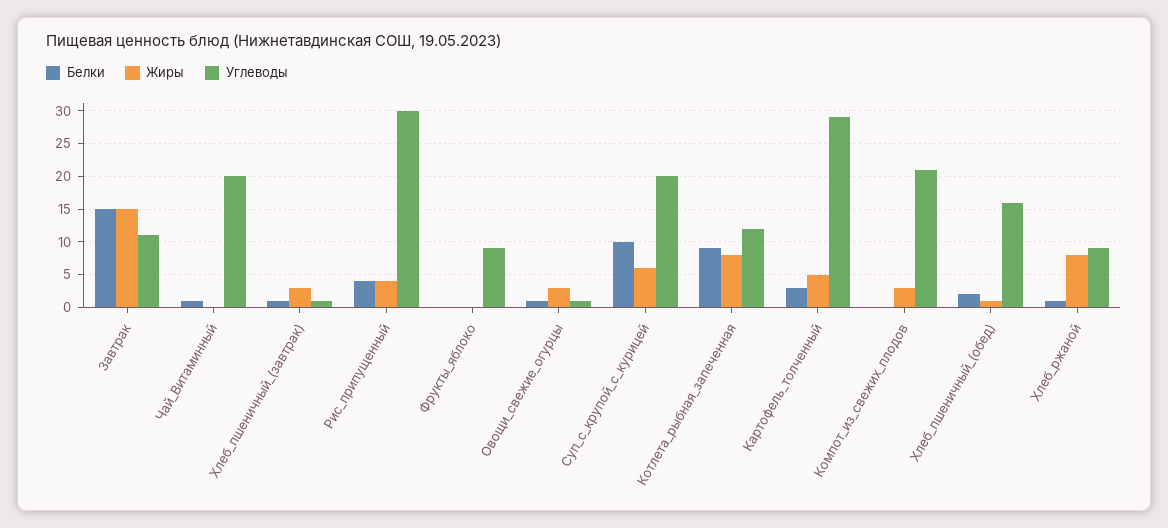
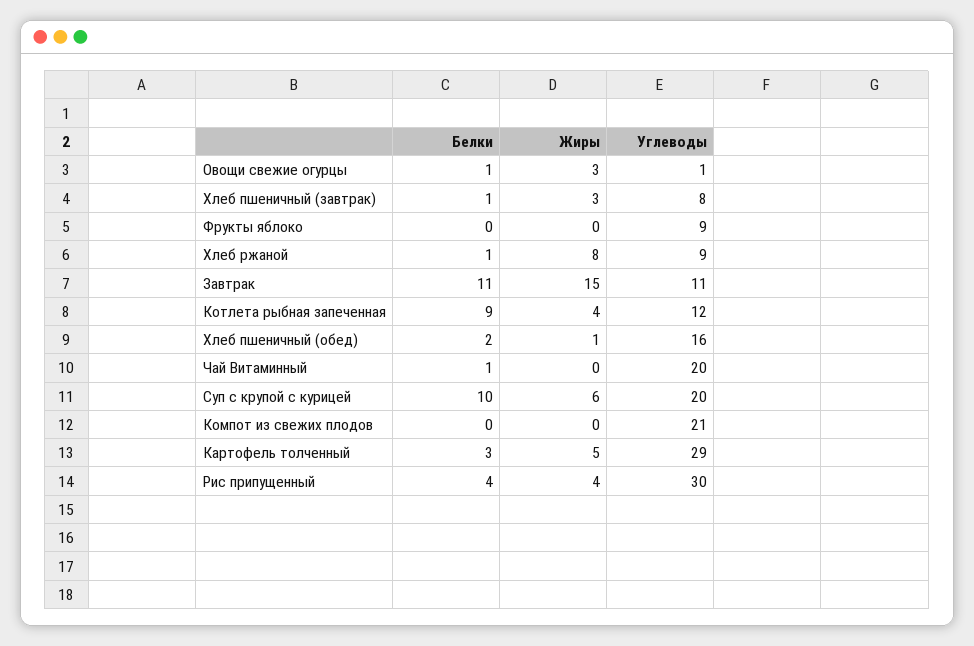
  {
    "Белки": {
-     "Завтрак": 15,
+     "Завтрак": 11,
      "Чай_Витаминный": 1,
      "Хлеб_пшеничный_(завтрак)": 1,
      "Рис_припущенный": 4,
      "Фрукты_яблоко": 0,
      "Овощи_свежие_огурцы": 1,
      "Суп_с_крупой_с_курицей": 10,
      "Котлета_рыбная_запеченная": 9,
      "Картофель_толченный": 3,
      "Компот_из_свежих_плодов": 0,
      "Хлеб_пшеничный_(обед)": 2,
      "Хлеб_ржаной": 1
    },
    "Жиры": {
      "Завтрак": 15,
      "Чай_Витаминный": 0,
      "Хлеб_пшеничный_(завтрак)": 3,
      "Рис_припущенный": 4,
      "Фрукты_яблоко": 0,
      "Овощи_свежие_огурцы": 3,
      "Суп_с_крупой_с_курицей": 6,
-     "Котлета_рыбная_запеченная": 8,
+     "Котлета_рыбная_запеченная": 4,
      "Картофель_толченный": 5,
-     "Компот_из_свежих_плодов": 3,
+     "Компот_из_свежих_плодов": 0,
      "Хлеб_пшеничный_(обед)": 1,
      "Хлеб_ржаной": 8
    },
    "Углеводы": {
      "Завтрак": 11,
      "Чай_Витаминный": 20,
-     "Хлеб_пшеничный_(завтрак)": 1,
+     "Хлеб_пшеничный_(завтрак)": 8,
      "Рис_припущенный": 30,
      "Фрукты_яблоко": 9,
      "Овощи_свежие_огурцы": 1,
      "Суп_с_крупой_с_курицей": 20,
      "Котлета_рыбная_запеченная": 12,
      "Картофель_толченный": 29,
      "Компот_из_свежих_плодов": 21,
      "Хлеб_пшеничный_(обед)": 16,
      "Хлеб_ржаной": 9
    }
  }

